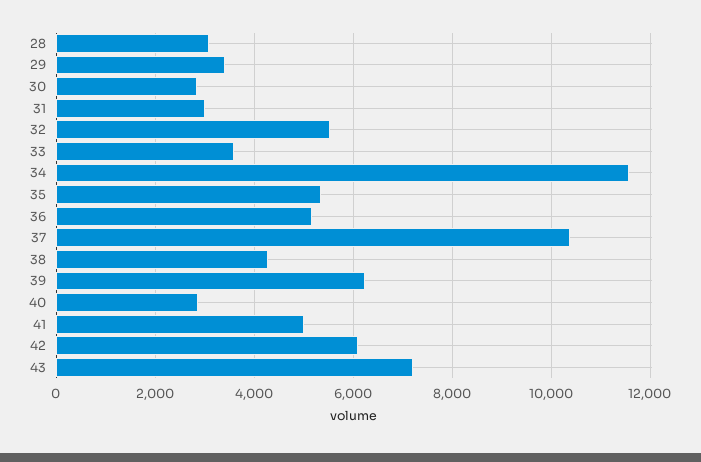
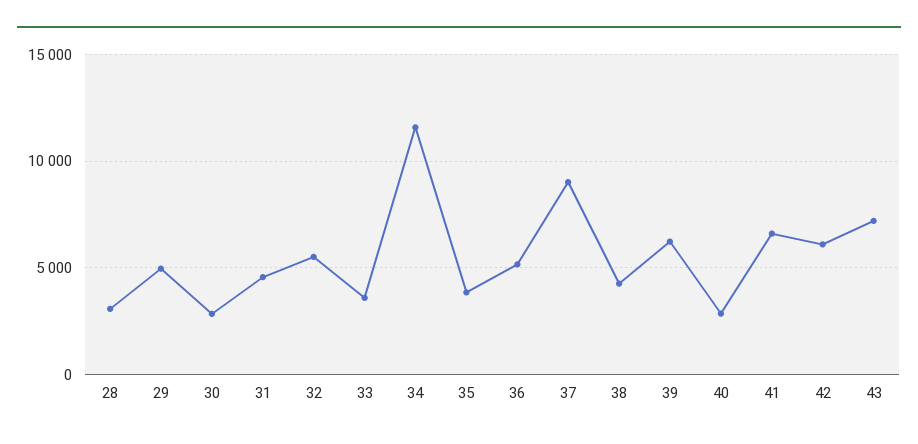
  {
    "28": 3000,
-   "29": 3400,
+   "29": 5000,
    "30": 2800,
-   "31": 3000,
+   "31": 4500,
    "32": 5600,
    "33": 3600,
    "34": 11600,
-   "35": 5400,
+   "35": 4000,
    "36": 5200,
-   "37": 10400,
+   "37": 9000,
    "38": 4200,
    "39": 6200,
    "40": 2800,
-   "41": 5000,
+   "41": 6500,
    "42": 6200,
    "43": 7200
  }

